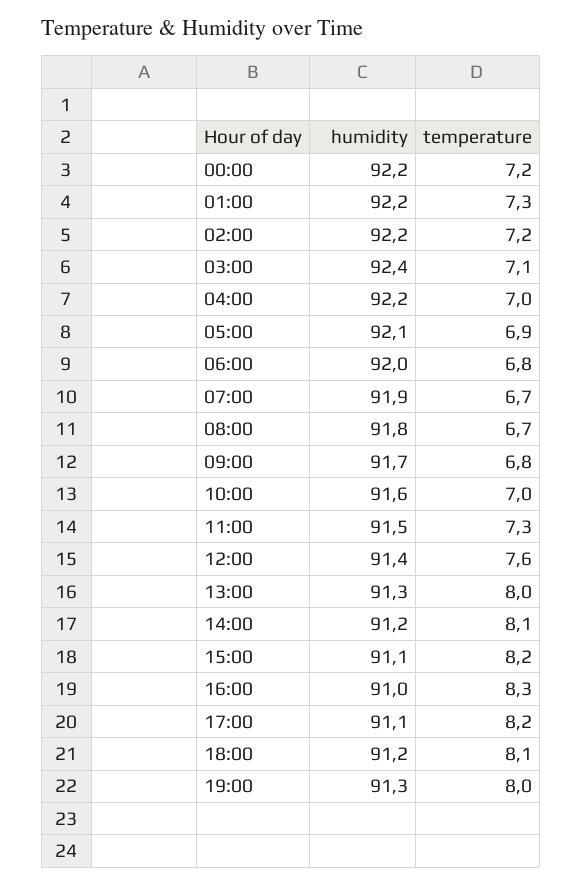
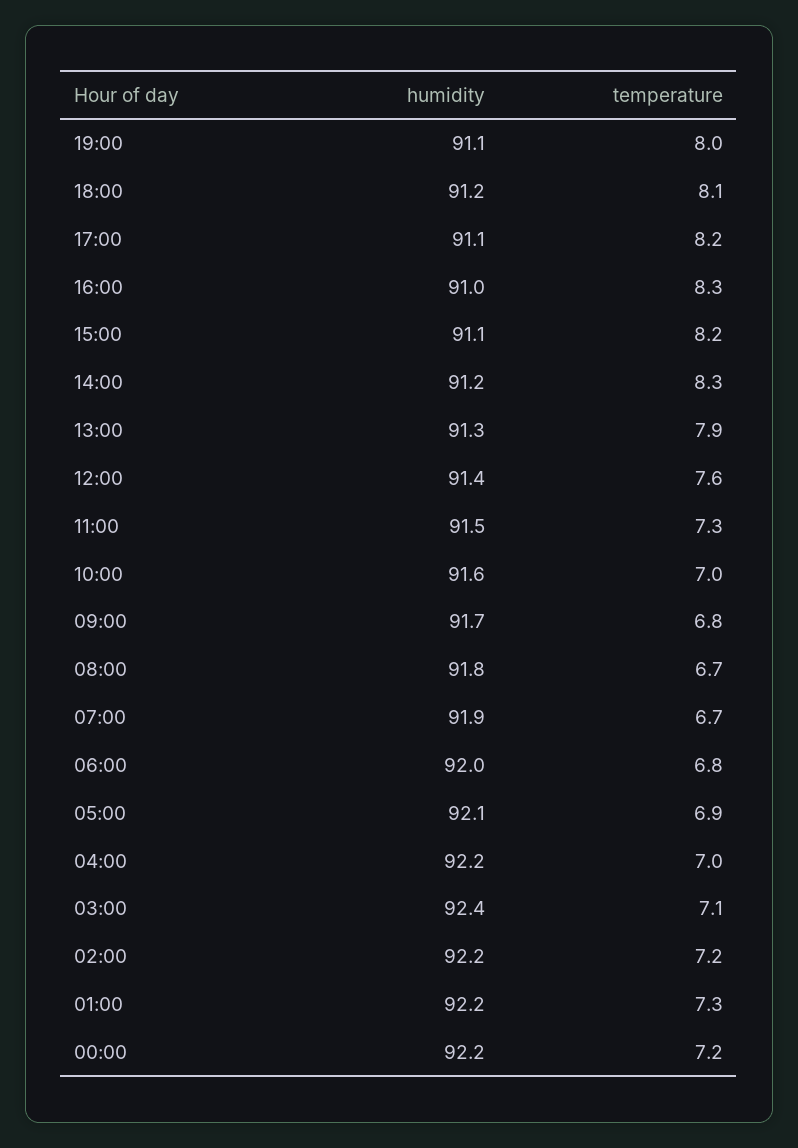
  {
    "humidity": {
      "00:00": 92.2,
      "01:00": 92.2,
      "02:00": 92.2,
      "03:00": 92.4,
      "04:00": 92.2,
      "05:00": 92.1,
      "06:00": 92,
      "07:00": 91.9,
      "08:00": 91.8,
      "09:00": 91.7,
      "10:00": 91.6,
      "11:00": 91.5,
      "12:00": 91.4,
      "13:00": 91.3,
      "14:00": 91.2,
      "15:00": 91.1,
      "16:00": 91,
      "17:00": 91.1,
      "18:00": 91.2,
-     "19:00": 91.3
+     "19:00": 91.1
    },
    "temperature": {
      "00:00": 7.2,
      "01:00": 7.3,
      "02:00": 7.2,
      "03:00": 7.1,
      "04:00": 7,
      "05:00": 6.9,
      "06:00": 6.8,
      "07:00": 6.7,
      "08:00": 6.7,
      "09:00": 6.8,
      "10:00": 7,
      "11:00": 7.3,
      "12:00": 7.6,
-     "13:00": 8,
+     "13:00": 7.9,
-     "14:00": 8.1,
+     "14:00": 8.3,
      "15:00": 8.2,
      "16:00": 8.3,
      "17:00": 8.2,
      "18:00": 8.1,
      "19:00": 8
    }
  }

